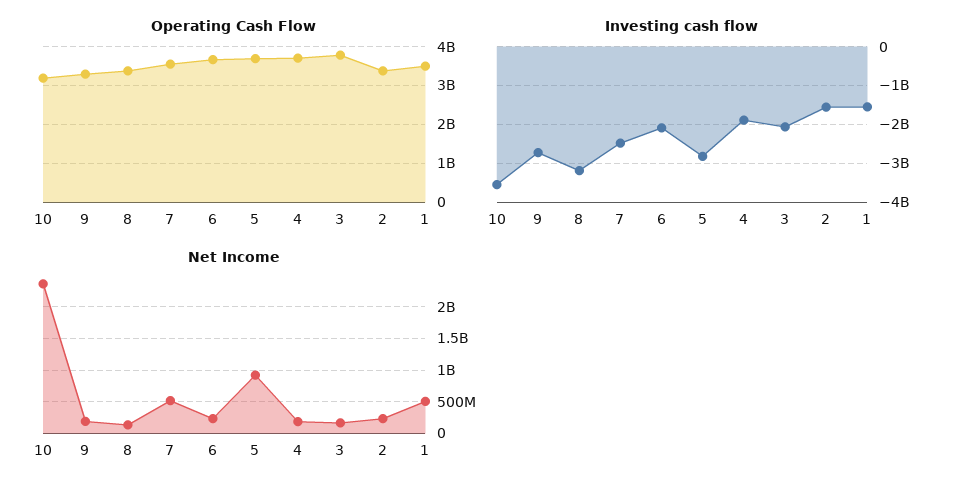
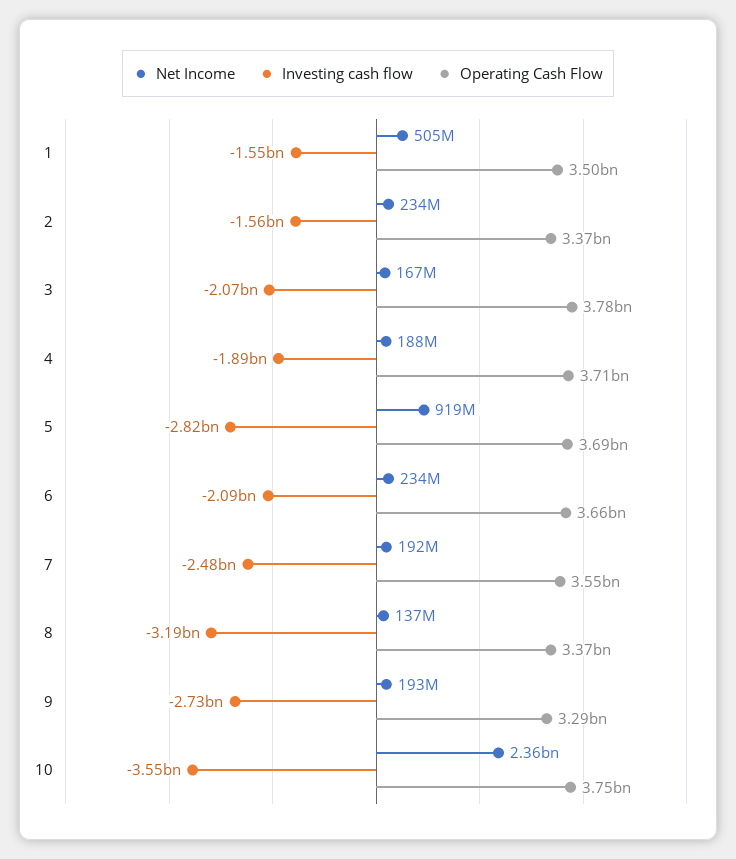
  {
    "Operating Cash Flow": {
-     "10": 3200000000,
+     "10": 3750000000,
      "9": 3290000000,
      "8": 3370000000,
      "7": 3550000000,
      "6": 3660000000,
      "5": 3690000000,
      "4": 3710000000,
      "3": 3780000000,
      "2": 3370000000,
      "1": 3500000000
    },
    "Investing cash flow": {
      "10": -3550000000,
      "9": -2730000000,
      "8": -3190000000,
      "7": -2480000000,
      "6": -2090000000,
      "5": -2820000000,
      "4": -1890000000,
      "3": -2070000000,
      "2": -1560000000,
      "1": -1550000000
    },
    "Net Income": {
      "10": 2360000000,
      "9": 193000000,
      "8": 137000000,
-     "7": 500000000,
+     "7": 192000000,
      "6": 234000000,
      "5": 919000000,
      "4": 188000000,
      "3": 167000000,
      "2": 234000000,
      "1": 505000000
    }
  }

